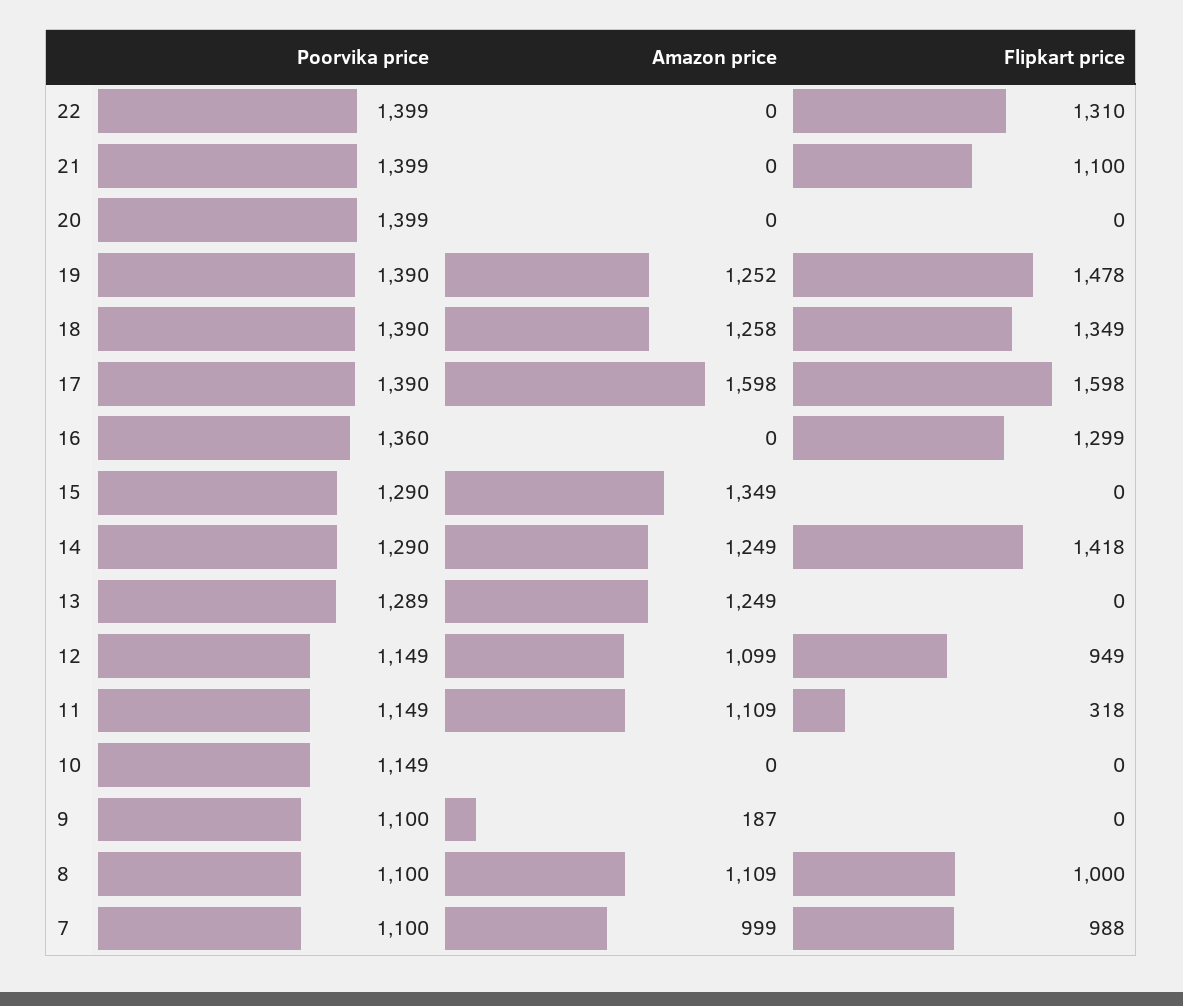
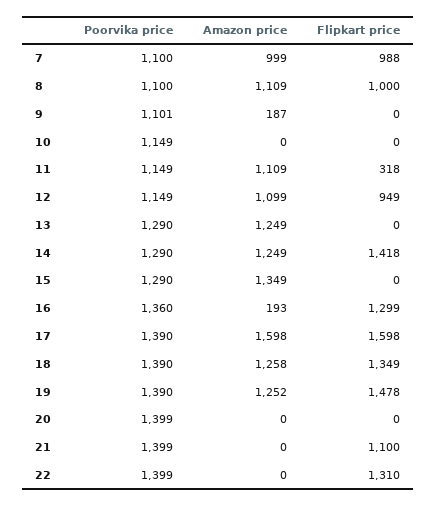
  {
    "Poorvika price": {
      "22": 1399,
      "21": 1399,
      "20": 1399,
      "19": 1390,
      "18": 1390,
      "17": 1390,
      "16": 1360,
      "15": 1290,
      "14": 1290,
-     "13": 1289,
+     "13": 1290,
      "12": 1149,
      "11": 1149,
      "10": 1149,
-     "9": 1100,
+     "9": 1101,
      "8": 1100,
      "7": 1100
    },
    "Amazon price": {
      "22": 0,
      "21": 0,
      "20": 0,
      "19": 1252,
      "18": 1258,
      "17": 1598,
-     "16": 0,
+     "16": 193,
      "15": 1349,
      "14": 1249,
      "13": 1249,
      "12": 1099,
      "11": 1109,
      "10": 0,
      "9": 187,
      "8": 1109,
      "7": 999
    },
    "Flipkart price": {
      "22": 1310,
      "21": 1100,
      "20": 0,
      "19": 1478,
      "18": 1349,
      "17": 1598,
      "16": 1299,
      "15": 0,
      "14": 1418,
      "13": 0,
      "12": 949,
      "11": 318,
      "10": 0,
      "9": 0,
      "8": 1000,
      "7": 988
    }
  }

